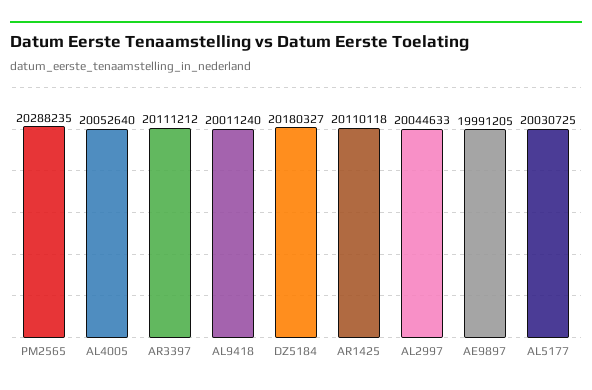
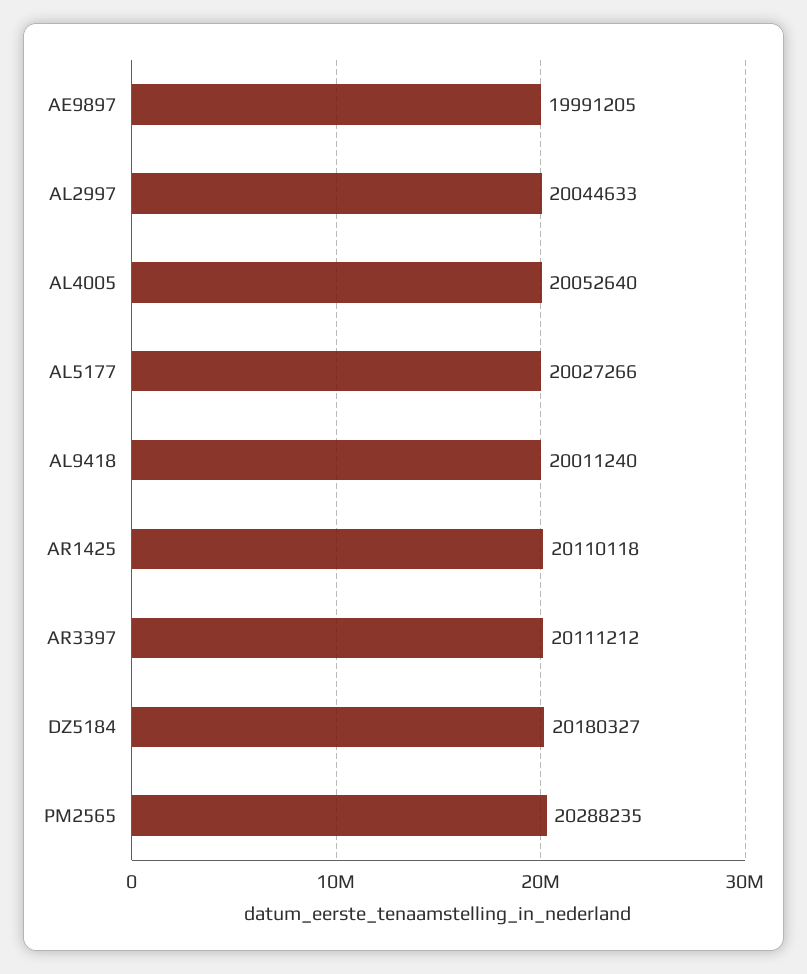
  {
    "PM2565": 20288235,
    "AL4005": 20052640,
    "AR3397": 20111212,
    "AL9418": 20011240,
    "DZ5184": 20180327,
    "AR1425": 20110118,
    "AL2997": 20044633,
    "AE9897": 19991205,
-   "AL5177": 20030725
+   "AL5177": 20027266
  }

